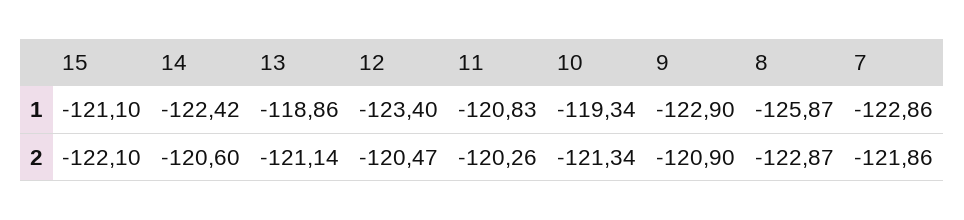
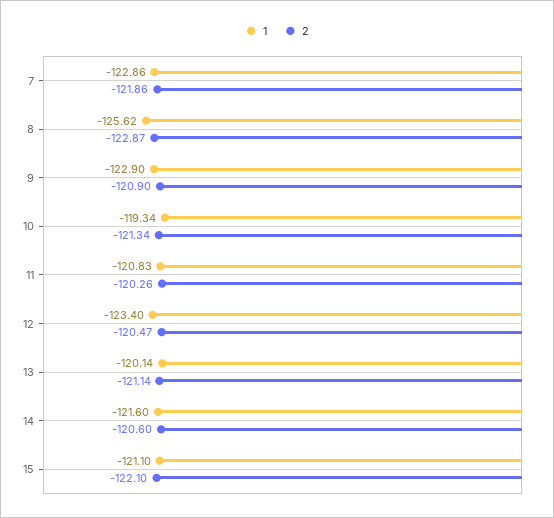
  {
    "1": {
      "15": -121.1,
-     "14": -122.42,
+     "14": -121.6,
-     "13": -118.86,
+     "13": -120.14,
      "12": -123.4,
      "11": -120.83,
      "10": -119.34,
      "9": -122.9,
-     "8": -125.87,
+     "8": -125.62,
      "7": -122.86
    },
    "2": {
      "15": -122.1,
      "14": -120.6,
      "13": -121.14,
      "12": -120.47,
      "11": -120.26,
      "10": -121.34,
      "9": -120.9,
      "8": -122.87,
      "7": -121.86
    }
  }

